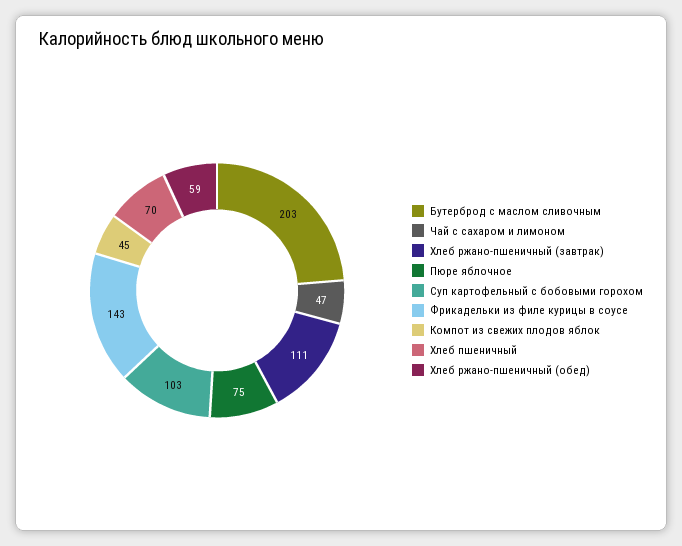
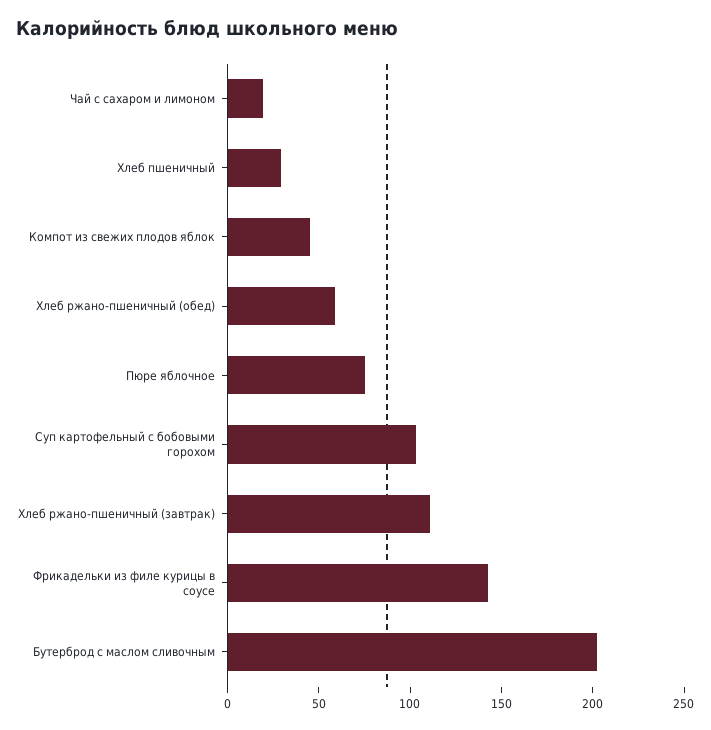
  {
    "Бутерброд с маслом сливочным": 203,
-   "Чай с сахаром и лимоном": 47,
+   "Чай с сахаром и лимоном": 20,
    "Хлеб ржано-пшеничный (завтрак)": 111,
    "Пюре яблочное": 75,
    "Суп картофельный с бобовыми горохом": 103,
    "Фрикадельки из филе курицы в соусе": 143,
    "Компот из свежих плодов яблок": 45,
-   "Хлеб пшеничный": 70,
+   "Хлеб пшеничный": 30,
    "Хлеб ржано-пшеничный (обед)": 59
  }

